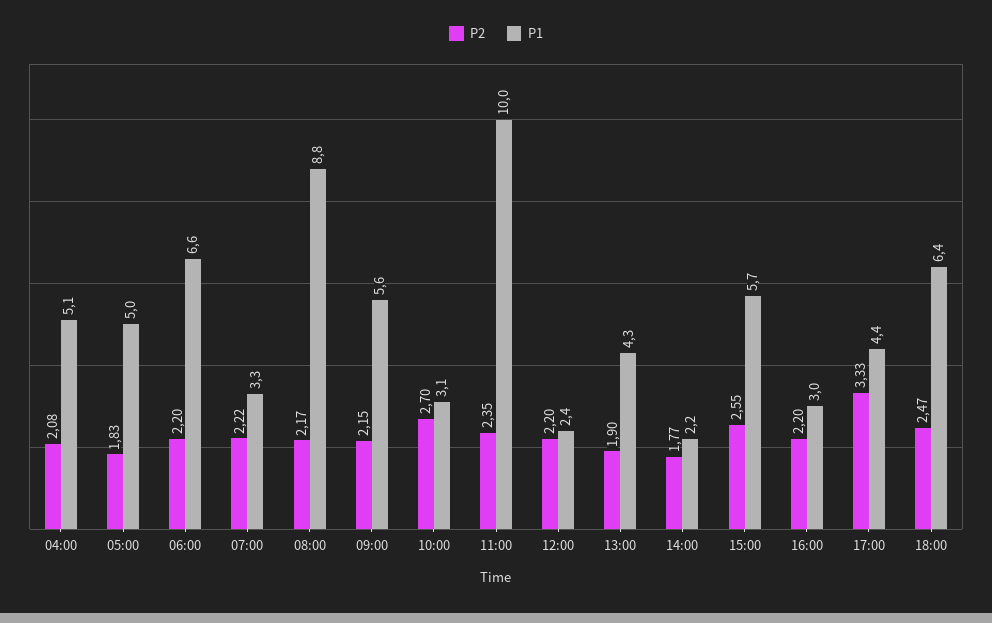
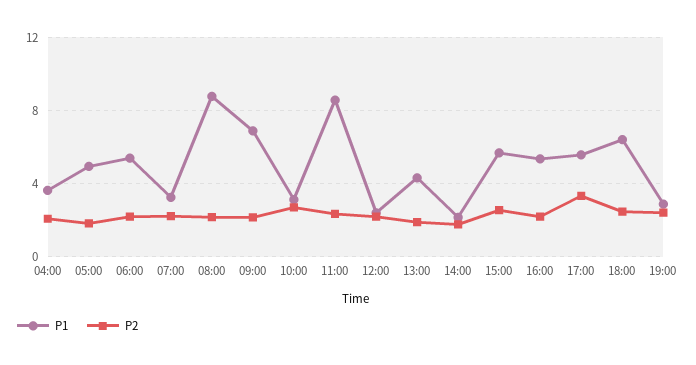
  {
    "P2": {
      "04:00": 2.08,
      "05:00": 1.83,
      "06:00": 2.2,
      "07:00": 2.22,
      "08:00": 2.17,
      "09:00": 2.15,
      "10:00": 2.7,
      "11:00": 2.35,
      "12:00": 2.2,
      "13:00": 1.9,
      "14:00": 1.77,
      "15:00": 2.55,
      "16:00": 2.2,
      "17:00": 3.33,
-     "18:00": 2.47
+     "18:00": 2.47,
+     "19:00": 2.5
    },
    "P1": {
-     "04:00": 5.1,
+     "04:00": 3.5,
      "05:00": 5,
-     "06:00": 6.6,
+     "06:00": 5.5,
      "07:00": 3.3,
      "08:00": 8.8,
-     "09:00": 5.6,
+     "09:00": 7,
      "10:00": 3.1,
-     "11:00": 10,
+     "11:00": 8.5,
      "12:00": 2.4,
      "13:00": 4.3,
      "14:00": 2.2,
      "15:00": 5.7,
-     "16:00": 3,
+     "16:00": 5.5,
-     "17:00": 4.4,
+     "17:00": 5.5,
-     "18:00": 6.4
+     "18:00": 6.4,
+     "19:00": 3
    }
  }

